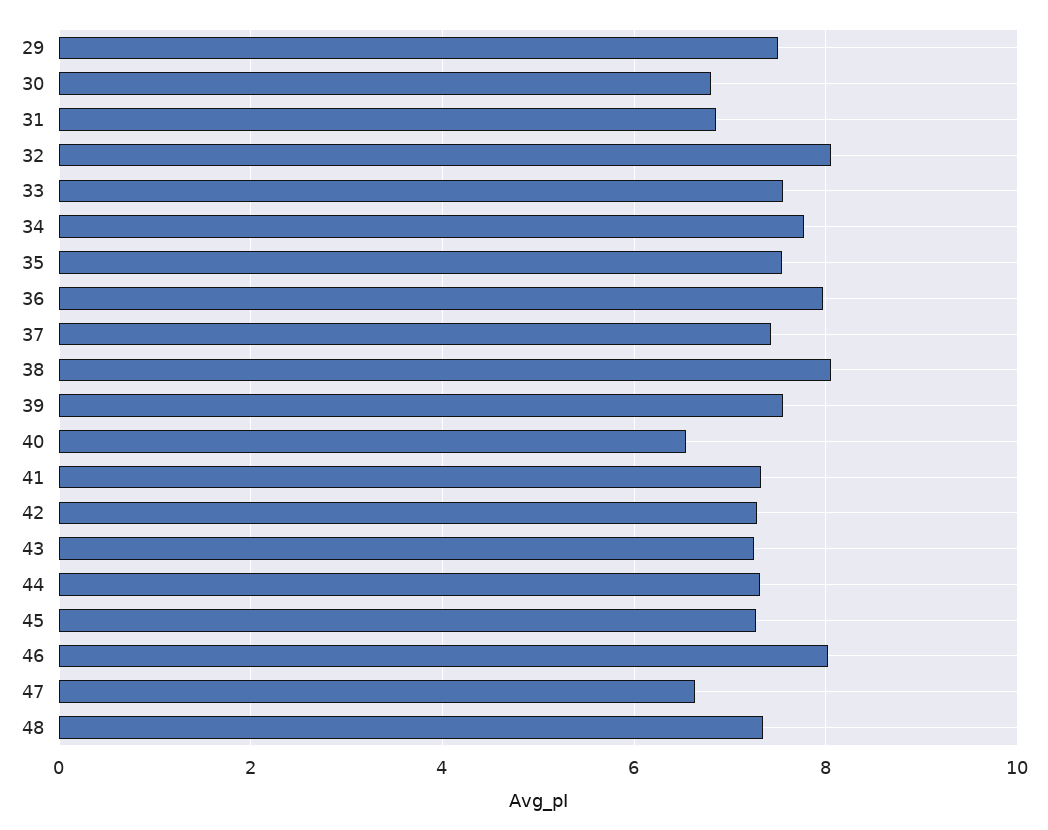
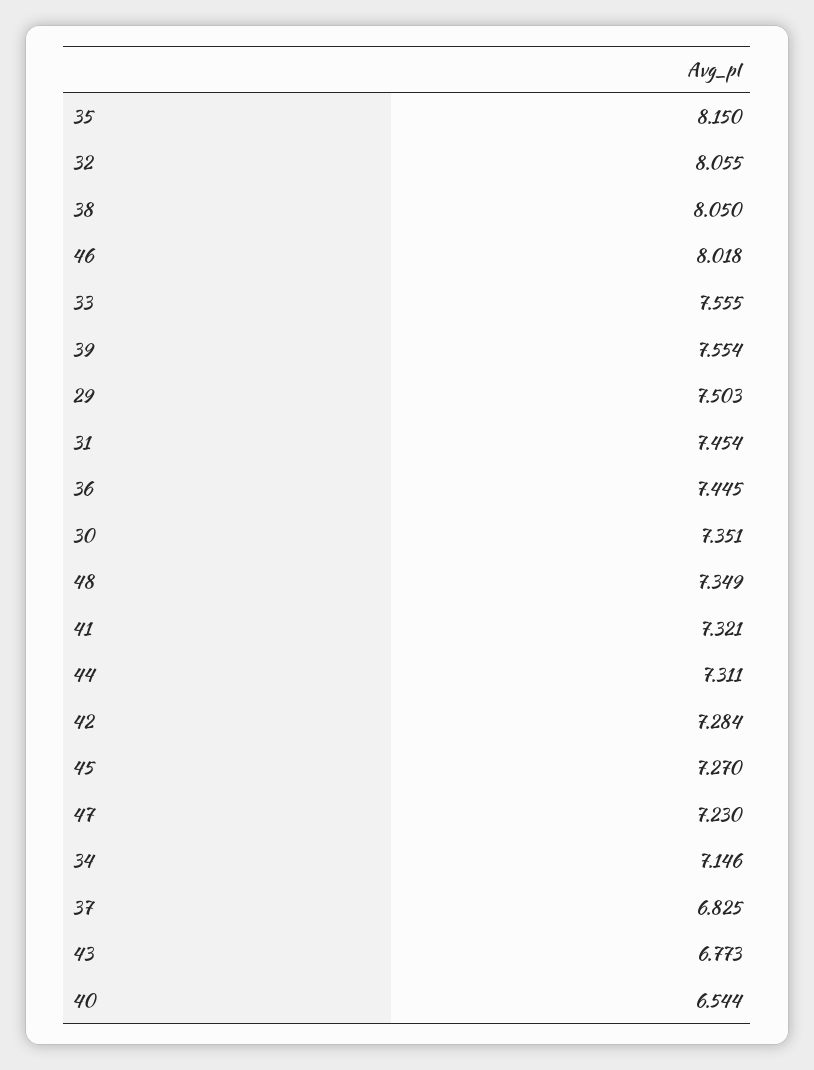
  {
    "29": 7.503,
-   "30": 6.8,
+   "30": 7.351,
-   "31": 6.8,
+   "31": 7.454,
    "32": 8.055,
    "33": 7.555,
-   "34": 7.8,
+   "34": 7.146,
-   "35": 7.6,
+   "35": 8.15,
-   "36": 8,
+   "36": 7.445,
-   "37": 7.4,
+   "37": 6.825,
    "38": 8.05,
    "39": 7.554,
    "40": 6.544,
    "41": 7.321,
    "42": 7.284,
-   "43": 7.2,
+   "43": 6.773,
    "44": 7.311,
    "45": 7.27,
    "46": 8.018,
-   "47": 6.6,
+   "47": 7.23,
    "48": 7.349
  }

